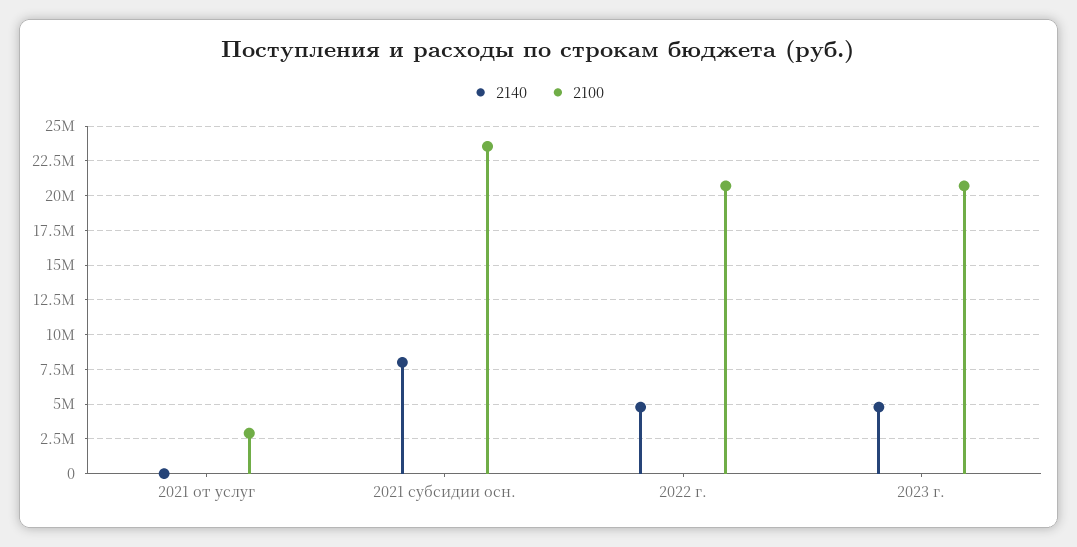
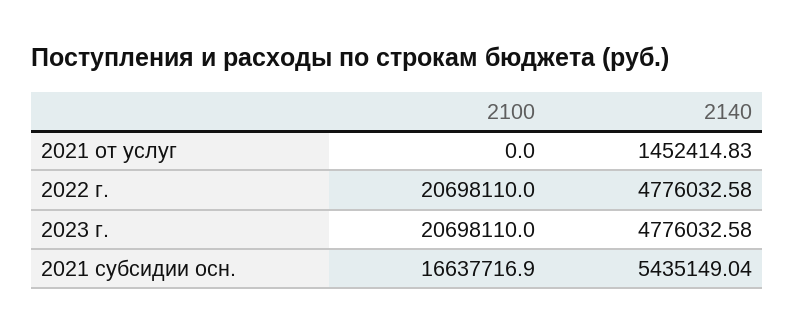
  {
    "2140": {
-     "2021 от услуг": 0,
+     "2021 от услуг": 1452414.83,
-     "2021 субсидии осн.": 8000000,
+     "2021 субсидии осн.": 5435149.04,
      "2022 г.": 4776032.58,
      "2023 г.": 4776032.58
    },
    "2100": {
-     "2021 от услуг": 3000000,
+     "2021 от услуг": 0,
-     "2021 субсидии осн.": 23500000,
+     "2021 субсидии осн.": 16637716.9,
      "2022 г.": 20698110,
      "2023 г.": 20698110
    }
  }

